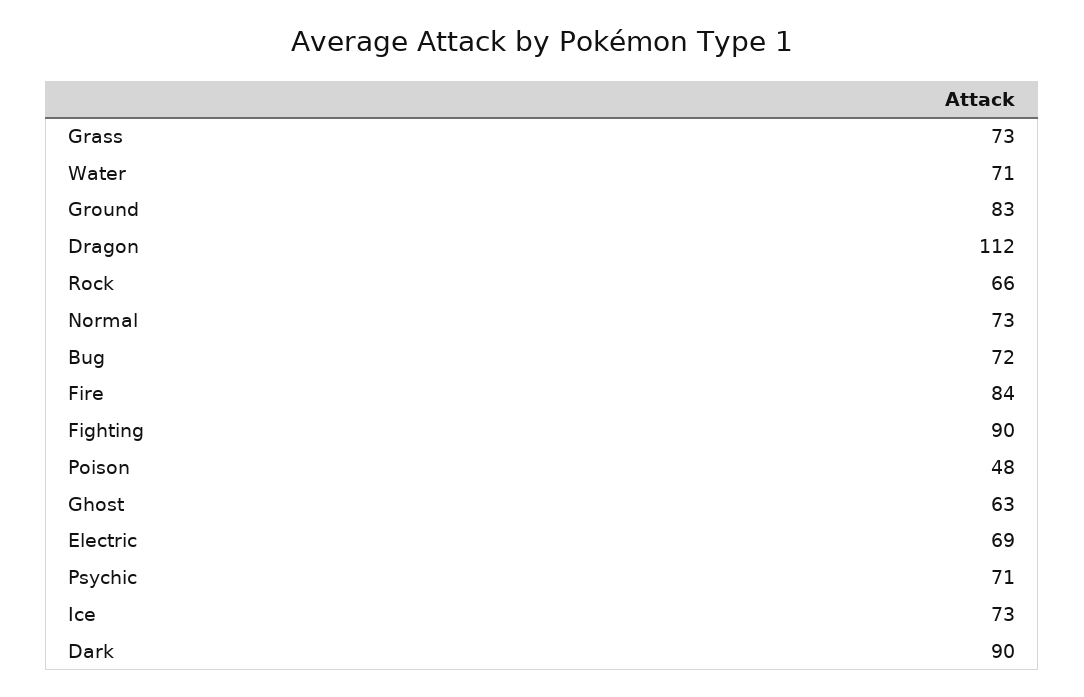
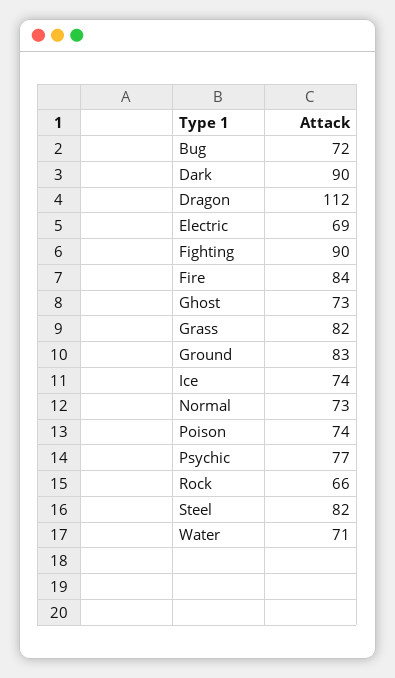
  {
-   "Grass": 73,
+   "Grass": 82,
    "Water": 71,
    "Ground": 83,
    "Dragon": 112,
    "Rock": 66,
    "Normal": 73,
    "Bug": 72,
    "Fire": 84,
    "Fighting": 90,
-   "Poison": 48,
+   "Poison": 74,
-   "Ghost": 63,
+   "Ghost": 73,
    "Electric": 69,
-   "Psychic": 71,
+   "Psychic": 77,
-   "Ice": 73,
+   "Ice": 74,
-   "Dark": 90
+   "Dark": 90,
+   "Steel": 82
  }

